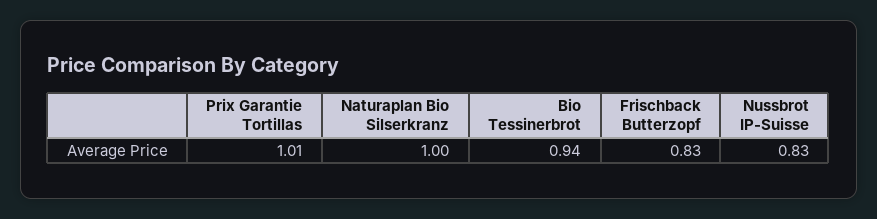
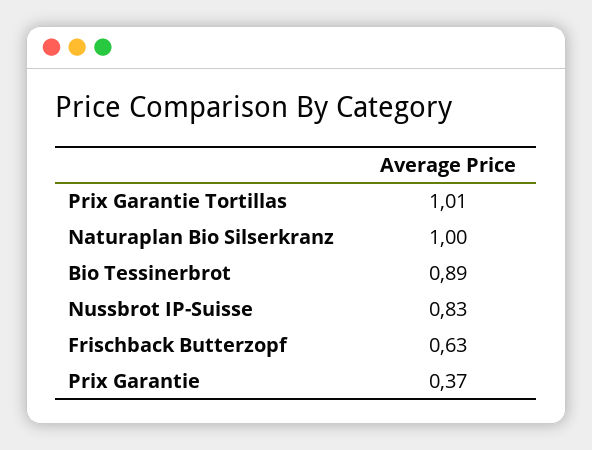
  {
    "Prix Garantie Tortillas": 1.01,
    "Naturaplan Bio Silserkranz": 1,
-   "Bio Tessinerbrot": 0.94,
+   "Bio Tessinerbrot": 0.89,
-   "Frischback Butterzopf": 0.83,
+   "Frischback Butterzopf": 0.63,
-   "Nussbrot IP-Suisse": 0.83
+   "Nussbrot IP-Suisse": 0.83,
+   "Prix Garantie": 0.37
  }

